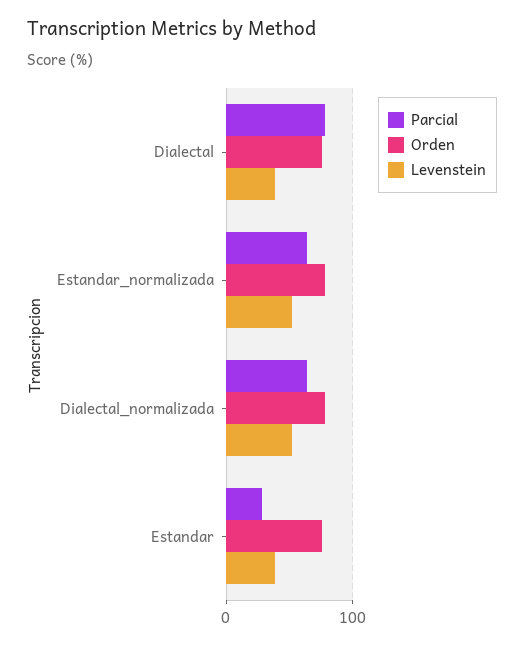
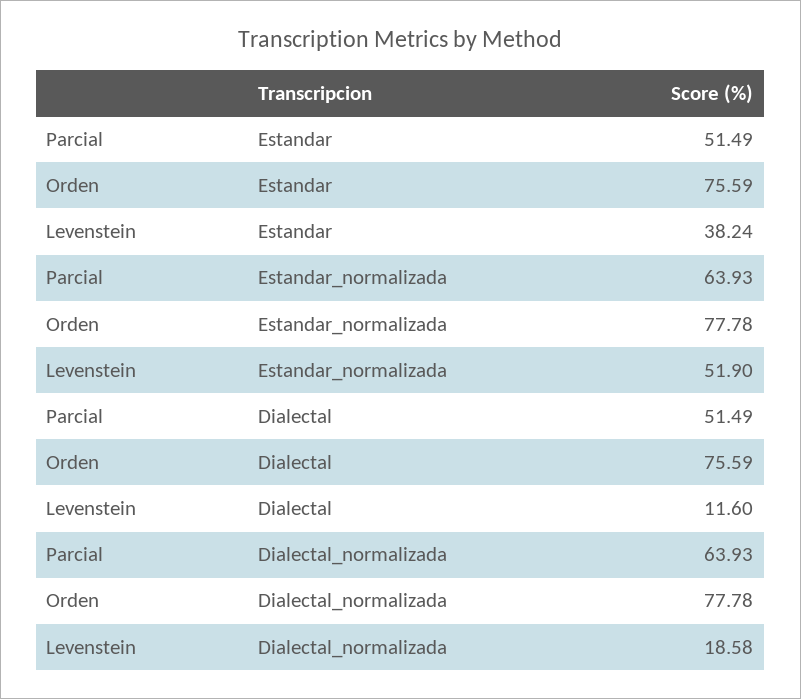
  {
    "Parcial": {
-     "Dialectal": 80,
+     "Dialectal": 51.49,
      "Estandar_normalizada": 63.93,
      "Dialectal_normalizada": 63.93,
-     "Estandar": 30
+     "Estandar": 51.49
    },
    "Orden": {
      "Dialectal": 75.59,
      "Estandar_normalizada": 77.78,
      "Dialectal_normalizada": 77.78,
      "Estandar": 75.59
    },
    "Levenstein": {
-     "Dialectal": 40,
+     "Dialectal": 11.6,
      "Estandar_normalizada": 51.9,
-     "Dialectal_normalizada": 50,
+     "Dialectal_normalizada": 18.58,
      "Estandar": 38.24
    }
  }

